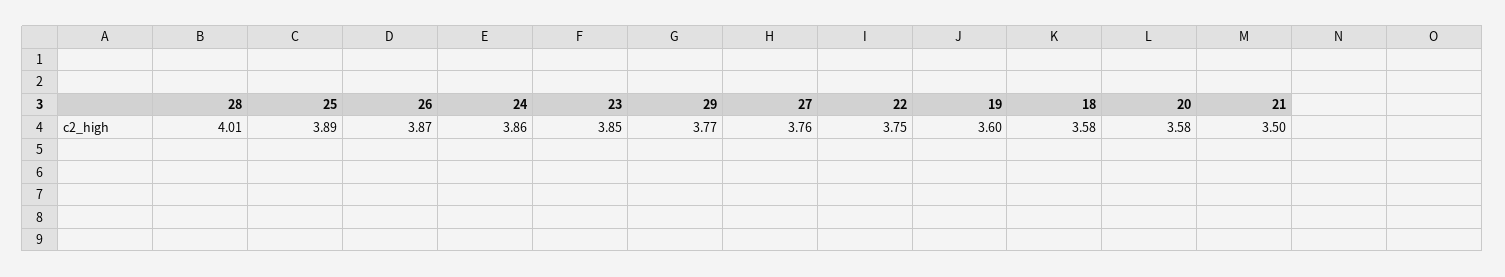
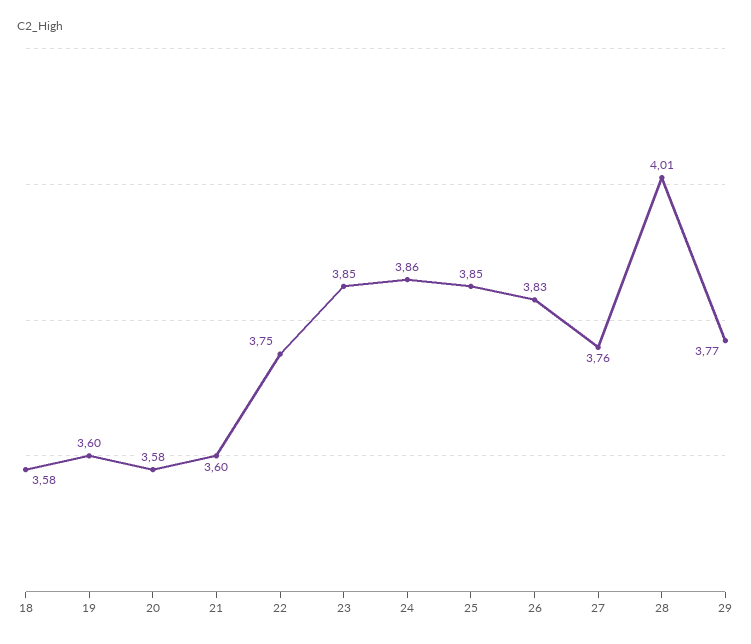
  {
    "28": 4.01,
-   "25": 3.89,
+   "25": 3.85,
-   "26": 3.87,
+   "26": 3.83,
    "24": 3.86,
    "23": 3.85,
    "29": 3.77,
    "27": 3.76,
    "22": 3.75,
    "19": 3.6,
    "18": 3.58,
    "20": 3.58,
-   "21": 3.5
+   "21": 3.6
  }

